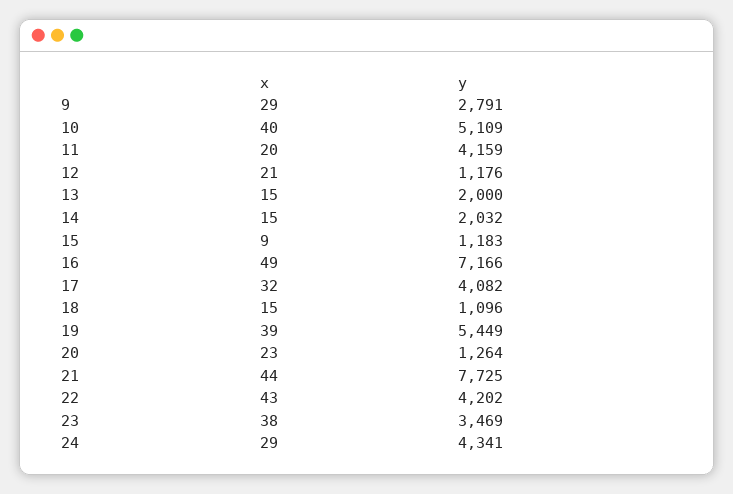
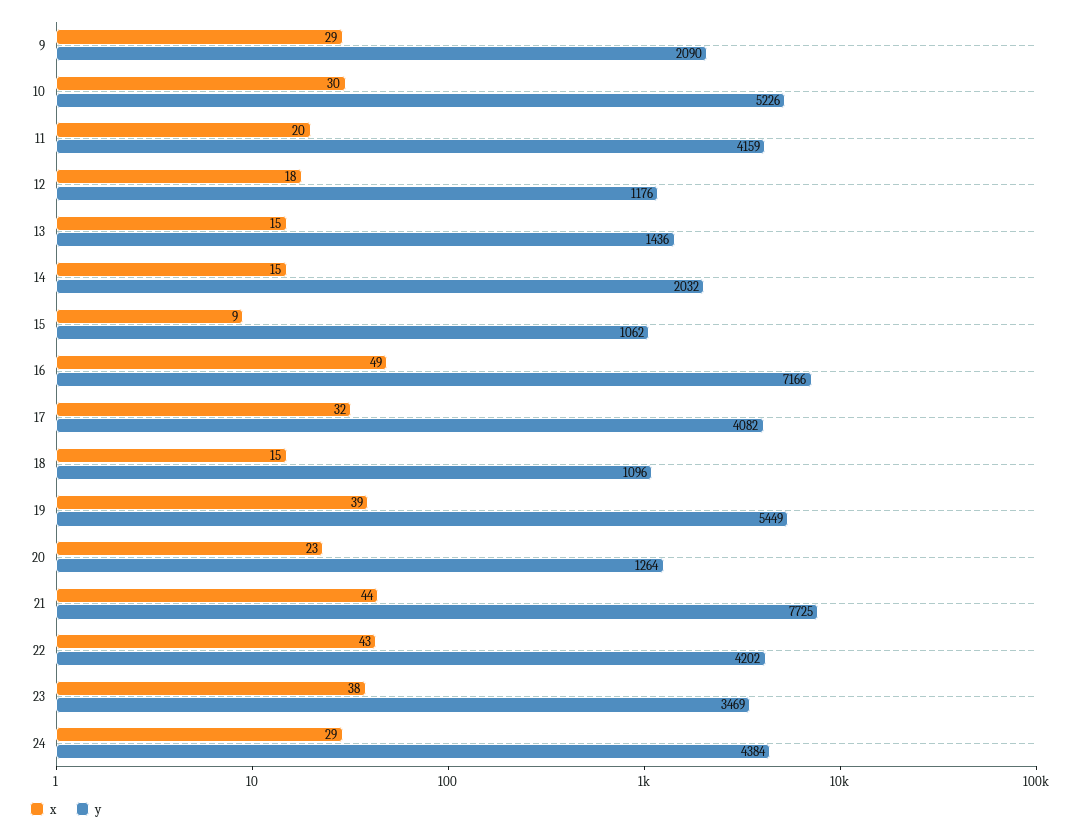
  {
    "x": {
      "9": 29,
-     "10": 40,
+     "10": 30,
      "11": 20,
-     "12": 21,
+     "12": 18,
      "13": 15,
      "14": 15,
      "15": 9,
      "16": 49,
      "17": 32,
      "18": 15,
      "19": 39,
      "20": 23,
      "21": 44,
      "22": 43,
      "23": 38,
      "24": 29
    },
    "y": {
-     "9": 2791,
+     "9": 2090,
-     "10": 5109,
+     "10": 5226,
      "11": 4159,
      "12": 1176,
-     "13": 2000,
+     "13": 1436,
      "14": 2032,
-     "15": 1183,
+     "15": 1062,
      "16": 7166,
      "17": 4082,
      "18": 1096,
      "19": 5449,
      "20": 1264,
      "21": 7725,
      "22": 4202,
      "23": 3469,
-     "24": 4341
+     "24": 4384
    }
  }

